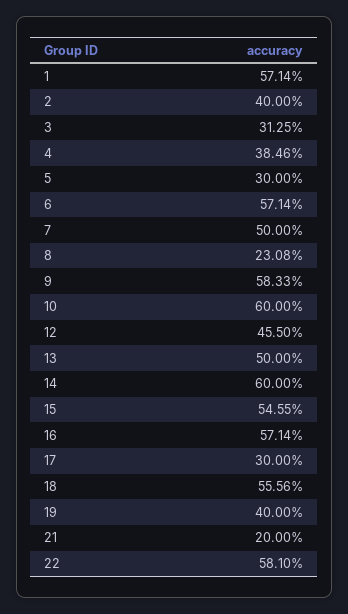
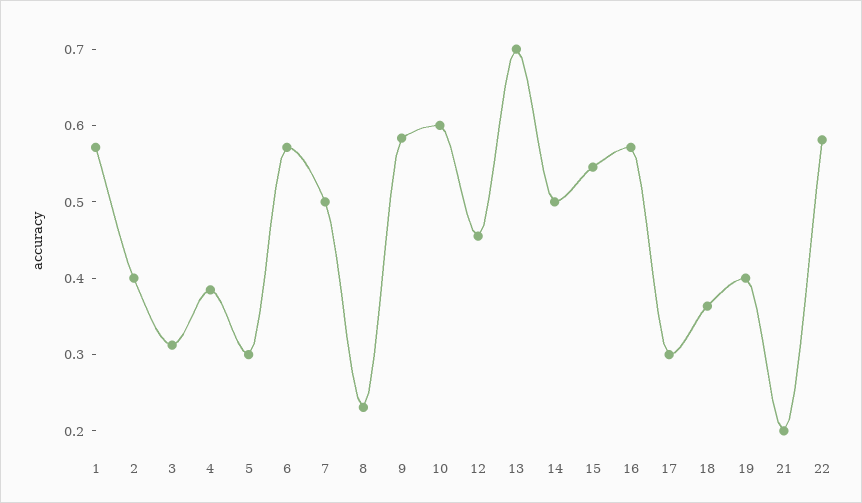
  {
    "1": 0.5714,
    "2": 0.4,
    "3": 0.3125,
    "4": 0.3846,
    "5": 0.3,
    "6": 0.5714,
    "7": 0.5,
    "8": 0.2308,
    "9": 0.5833,
    "10": 0.6,
    "12": 0.455,
-   "13": 0.5,
+   "13": 0.7,
-   "14": 0.6,
+   "14": 0.5,
    "15": 0.5455,
    "16": 0.5714,
    "17": 0.3,
-   "18": 0.5556,
+   "18": 0.36,
    "19": 0.4,
    "21": 0.2,
    "22": 0.581
  }

